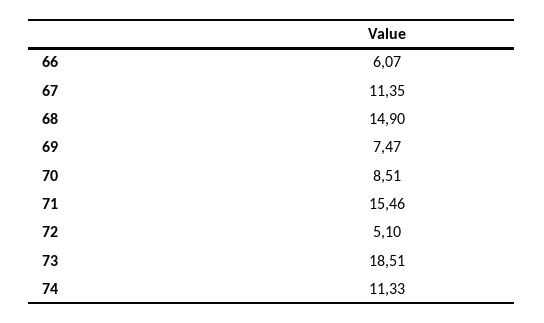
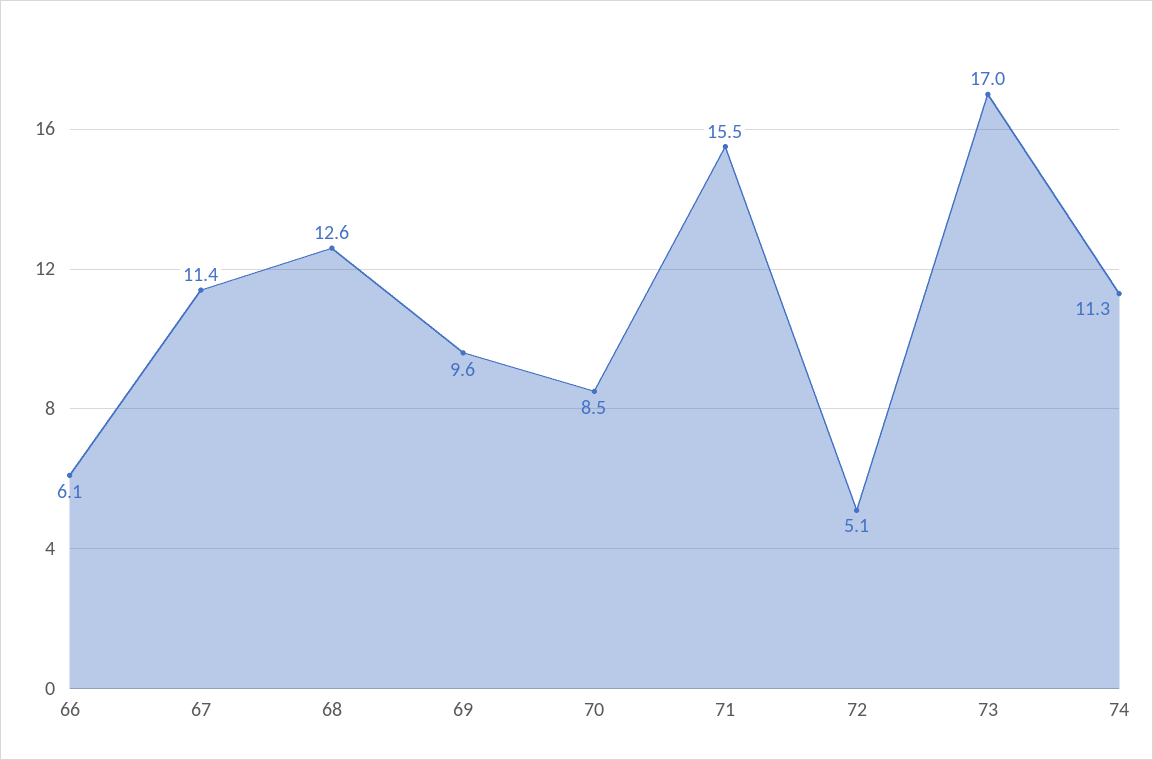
  {
    "66": 6.07,
    "67": 11.35,
-   "68": 14.9,
+   "68": 12.6,
-   "69": 7.47,
+   "69": 9.6,
    "70": 8.51,
    "71": 15.46,
    "72": 5.1,
-   "73": 18.51,
+   "73": 17,
    "74": 11.33
  }

